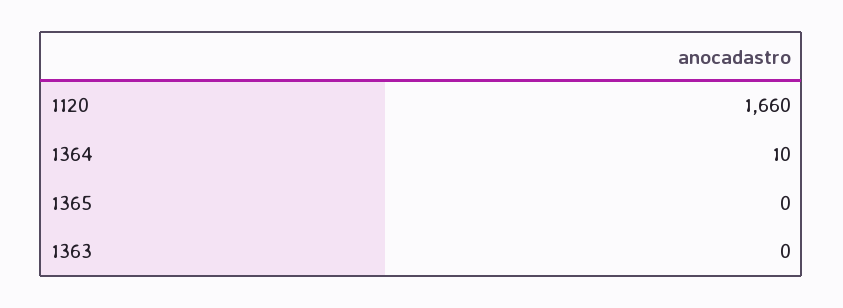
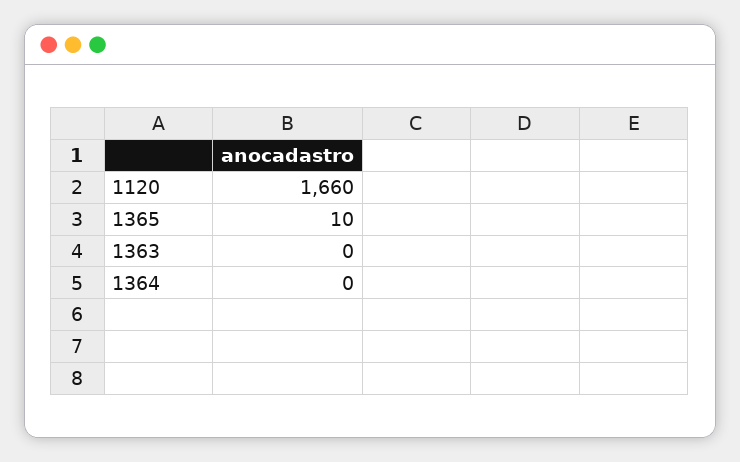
  {
    "1120": 1660,
-   "1364": 10,
+   "1364": 0,
-   "1365": 0,
+   "1365": 10,
    "1363": 0
  }

